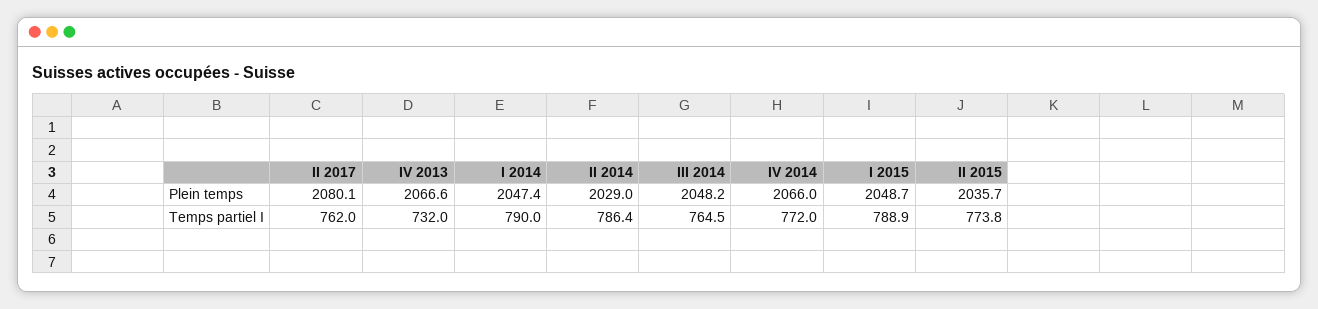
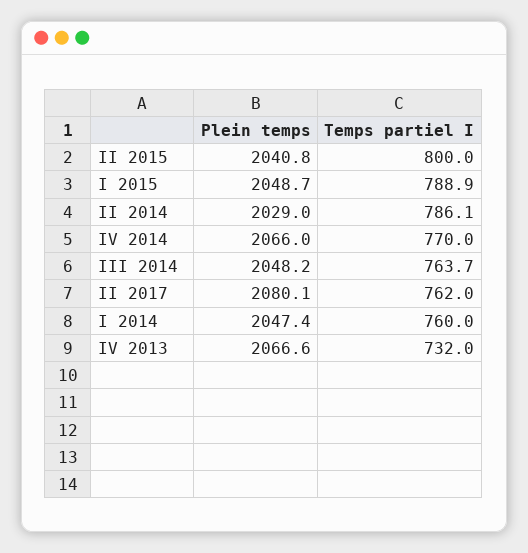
  {
    "II 2017": {
      "Plein temps": 2080.1,
      "Temps partiel I": 762
    },
    "IV 2013": {
      "Plein temps": 2066.6,
      "Temps partiel I": 732
    },
    "I 2014": {
      "Plein temps": 2047.4,
-     "Temps partiel I": 790
+     "Temps partiel I": 760
    },
    "II 2014": {
      "Plein temps": 2029,
-     "Temps partiel I": 786.4
+     "Temps partiel I": 786.1
    },
    "III 2014": {
      "Plein temps": 2048.2,
-     "Temps partiel I": 764.5
+     "Temps partiel I": 763.7
    },
    "IV 2014": {
      "Plein temps": 2066,
-     "Temps partiel I": 772
+     "Temps partiel I": 770
    },
    "I 2015": {
      "Plein temps": 2048.7,
      "Temps partiel I": 788.9
    },
    "II 2015": {
-     "Plein temps": 2035.7,
+     "Plein temps": 2040.8,
-     "Temps partiel I": 773.8
+     "Temps partiel I": 800
    }
  }

